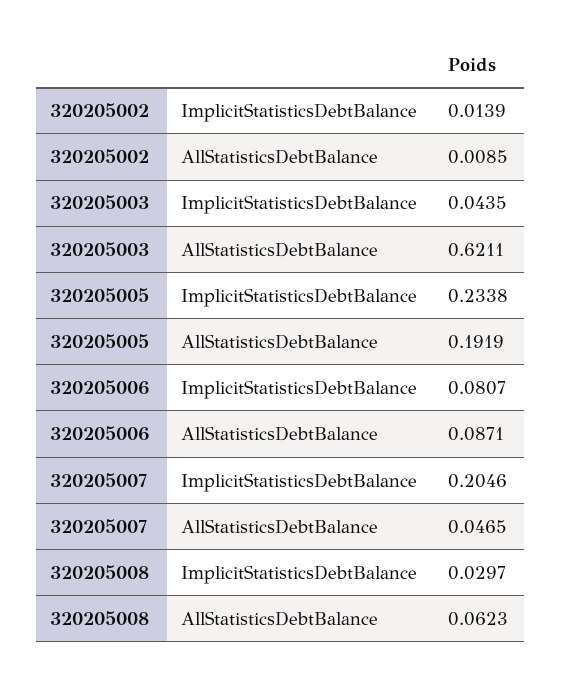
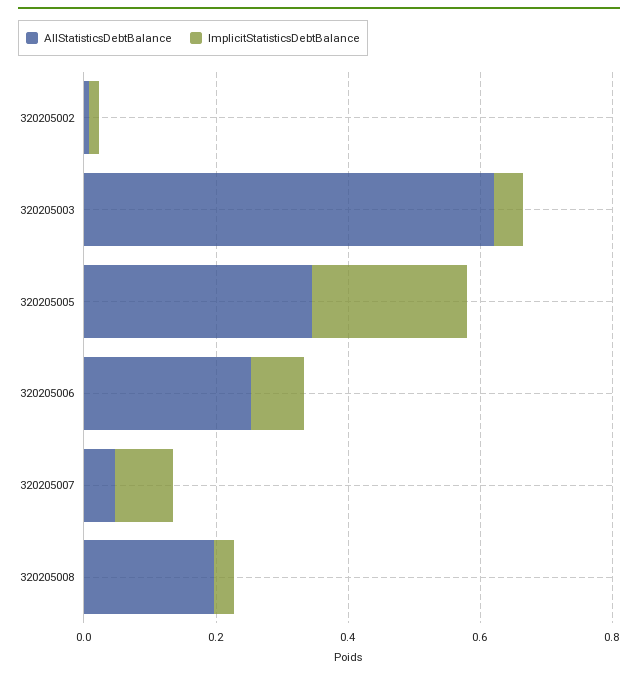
  {
    "ImplicitStatisticsDebtBalance": {
      "320205002": 0.0139,
      "320205003": 0.0435,
      "320205005": 0.2338,
      "320205006": 0.0807,
-     "320205007": 0.2046,
+     "320205007": 0.1,
      "320205008": 0.0297
    },
    "AllStatisticsDebtBalance": {
      "320205002": 0.0085,
      "320205003": 0.6211,
-     "320205005": 0.1919,
+     "320205005": 0.35,
-     "320205006": 0.0871,
+     "320205006": 0.25,
      "320205007": 0.0465,
-     "320205008": 0.0623
+     "320205008": 0.2
    }
  }

